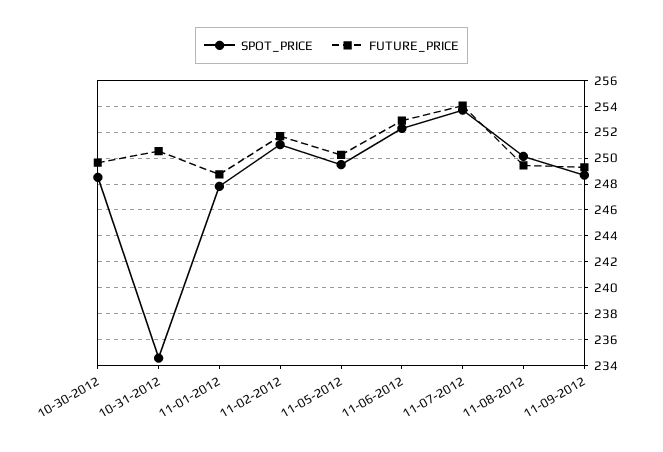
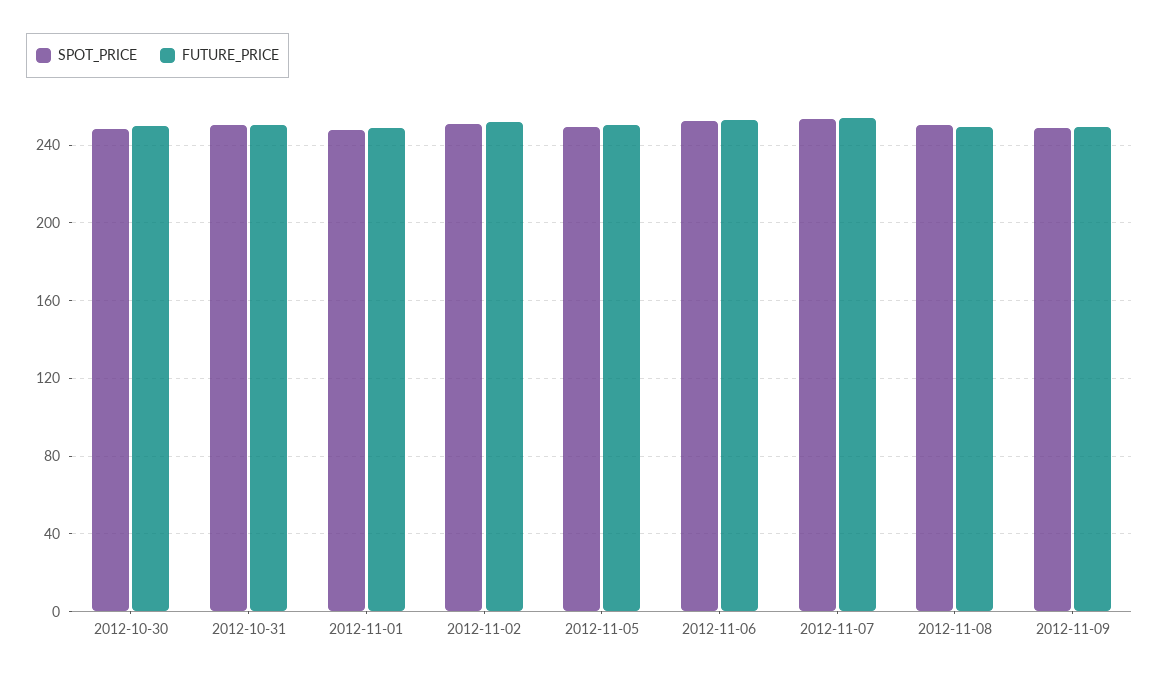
  {
    "SPOT_PRICE": {
      "10-30-2012": 248.5,
-     "10-31-2012": 234.5,
+     "10-31-2012": 250,
      "11-01-2012": 248,
      "11-02-2012": 251,
      "11-05-2012": 249.5,
      "11-06-2012": 252.5,
      "11-07-2012": 253.5,
      "11-08-2012": 250,
      "11-09-2012": 248.5
    },
    "FUTURE_PRICE": {
      "10-30-2012": 249.5,
      "10-31-2012": 250.5,
      "11-01-2012": 249,
      "11-02-2012": 251.5,
      "11-05-2012": 250.5,
      "11-06-2012": 253,
      "11-07-2012": 254,
      "11-08-2012": 249.5,
      "11-09-2012": 249.5
    }
  }

